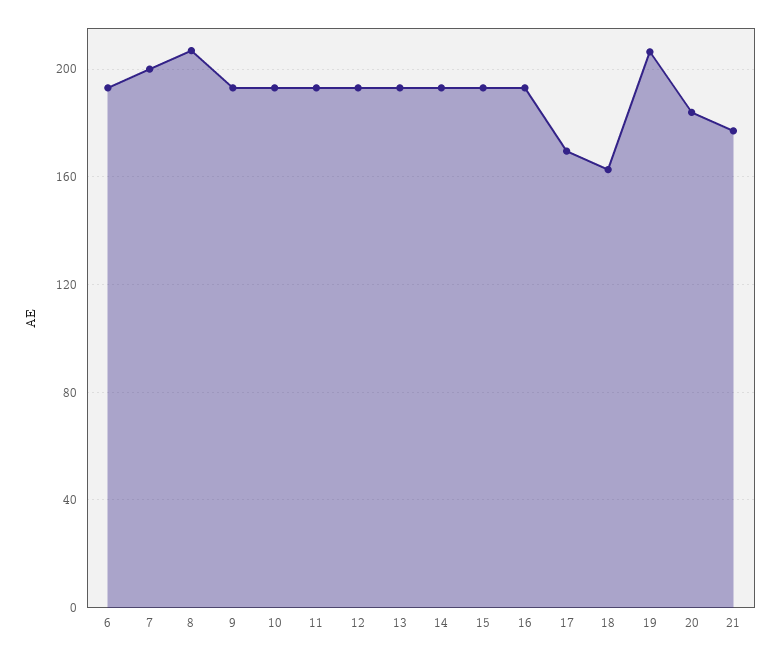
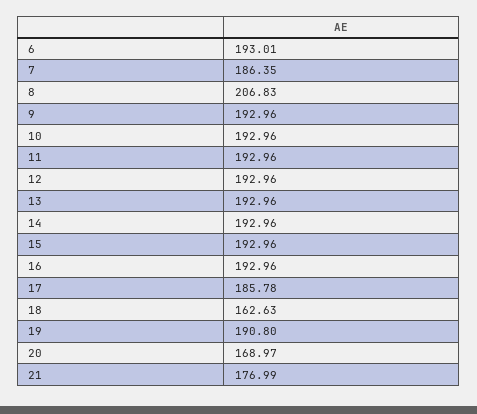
  {
    "6": 193.01,
-   "7": 200,
+   "7": 186.35,
    "8": 206.83,
    "9": 192.96,
    "10": 192.96,
    "11": 192.96,
    "12": 192.96,
    "13": 192.96,
    "14": 192.96,
    "15": 192.96,
    "16": 192.96,
-   "17": 170,
+   "17": 185.78,
    "18": 162.63,
-   "19": 205,
+   "19": 190.8,
-   "20": 185,
+   "20": 168.97,
    "21": 176.99
  }

